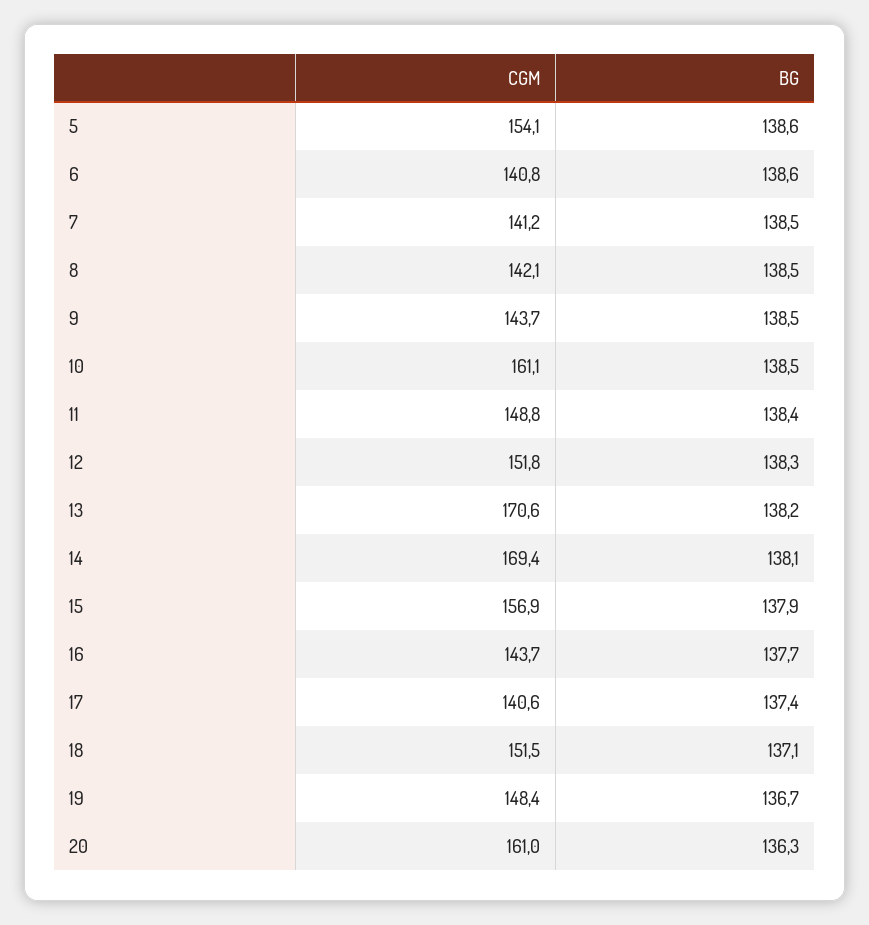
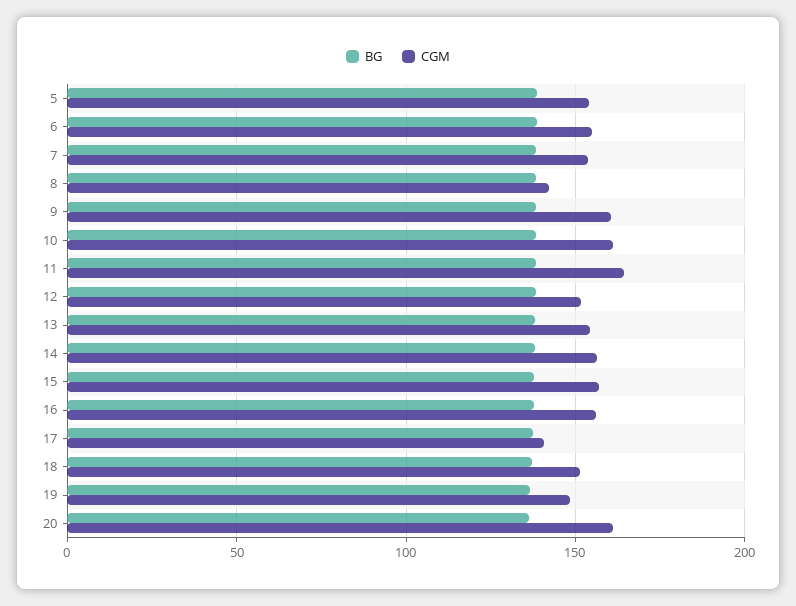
  {
    "CGM": {
      "5": 154.1,
-     "6": 140.8,
+     "6": 155,
-     "7": 141.2,
+     "7": 155,
      "8": 142.1,
-     "9": 143.7,
+     "9": 160,
      "10": 161.1,
-     "11": 148.8,
+     "11": 165,
      "12": 151.8,
-     "13": 170.6,
+     "13": 155,
-     "14": 169.4,
+     "14": 155,
      "15": 156.9,
-     "16": 143.7,
+     "16": 155,
      "17": 140.6,
      "18": 151.5,
      "19": 148.4,
      "20": 161
    },
    "BG": {
      "5": 138.6,
      "6": 138.6,
      "7": 138.5,
      "8": 138.5,
      "9": 138.5,
      "10": 138.5,
      "11": 138.4,
      "12": 138.3,
      "13": 138.2,
      "14": 138.1,
      "15": 137.9,
      "16": 137.7,
      "17": 137.4,
      "18": 137.1,
      "19": 136.7,
      "20": 136.3
    }
  }

